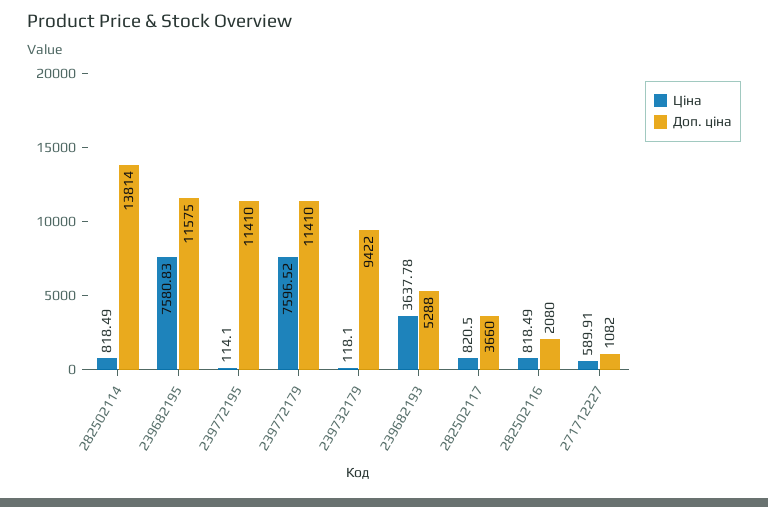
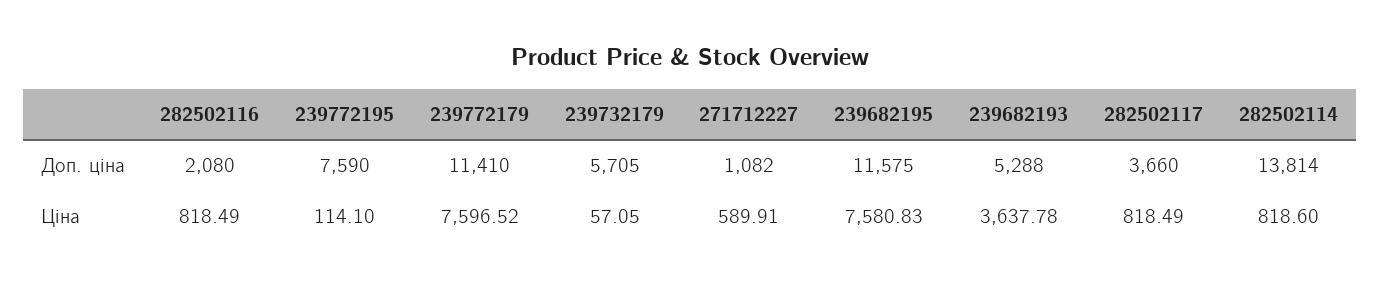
  {
    "Ціна": {
-     "282502114": 818.49,
+     "282502114": 818.6,
      "239682195": 7580.83,
      "239772195": 114.1,
      "239772179": 7596.52,
-     "239732179": 118.1,
+     "239732179": 57.05,
      "239682193": 3637.78,
-     "282502117": 820.5,
+     "282502117": 818.49,
      "282502116": 818.49,
      "271712227": 589.91
    },
    "Доп. ціна": {
      "282502114": 13814,
      "239682195": 11575,
-     "239772195": 11410,
+     "239772195": 7590,
      "239772179": 11410,
-     "239732179": 9422,
+     "239732179": 5705,
      "239682193": 5288,
      "282502117": 3660,
      "282502116": 2080,
      "271712227": 1082
    }
  }

